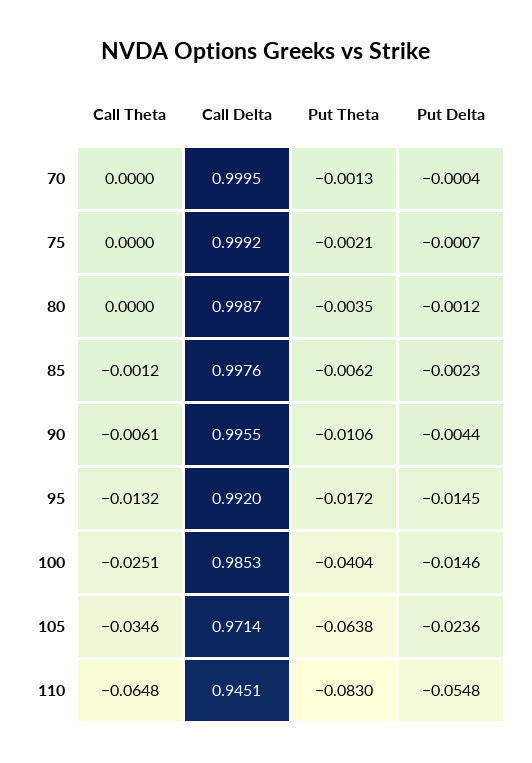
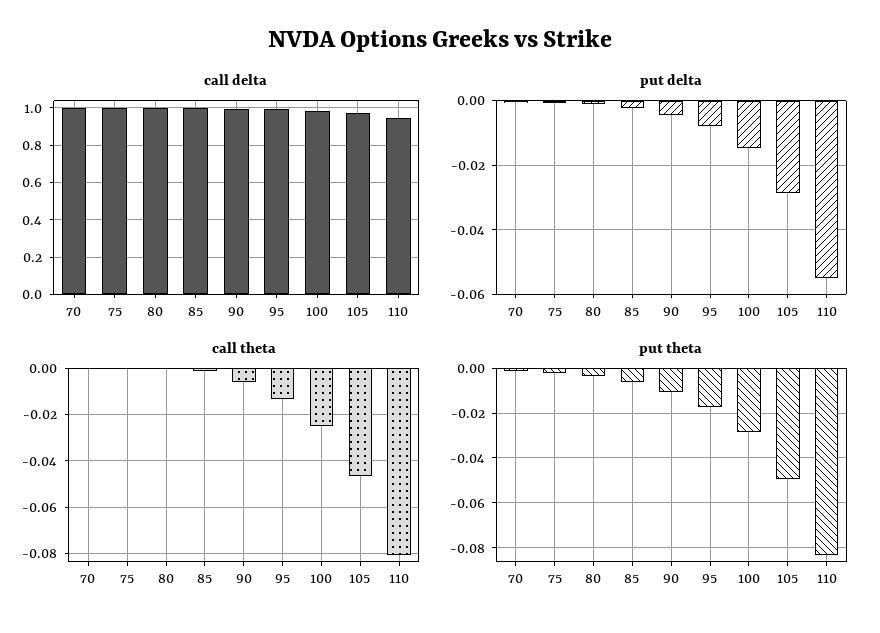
  {
    "Call Theta": {
      "70": 0,
      "75": 0,
      "80": 0,
      "85": -0.0012,
      "90": -0.0061,
      "95": -0.0132,
      "100": -0.0251,
-     "105": -0.0346,
+     "105": -0.045,
-     "110": -0.0648
+     "110": -0.08
    },
    "Call Delta": {
      "70": 0.9995,
      "75": 0.9992,
      "80": 0.9987,
      "85": 0.9976,
      "90": 0.9955,
      "95": 0.992,
      "100": 0.9853,
      "105": 0.9714,
      "110": 0.9451
    },
    "Put Theta": {
      "70": -0.0013,
      "75": -0.0021,
      "80": -0.0035,
      "85": -0.0062,
      "90": -0.0106,
      "95": -0.0172,
-     "100": -0.0404,
+     "100": -0.03,
-     "105": -0.0638,
+     "105": -0.05,
      "110": -0.083
    },
    "Put Delta": {
      "70": -0.0004,
      "75": -0.0007,
      "80": -0.0012,
      "85": -0.0023,
      "90": -0.0044,
-     "95": -0.0145,
+     "95": -0.008,
      "100": -0.0146,
-     "105": -0.0236,
+     "105": -0.028,
      "110": -0.0548
    }
  }

